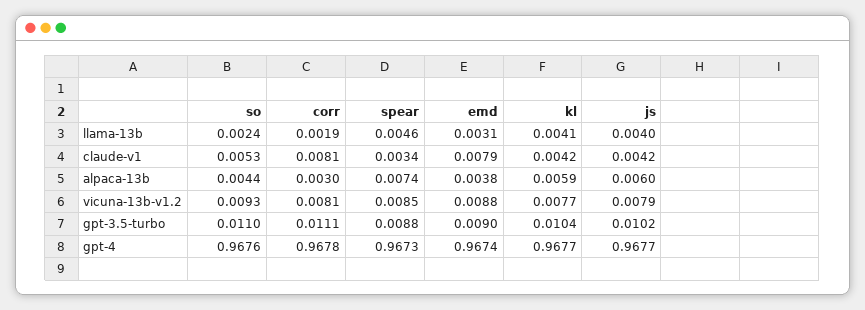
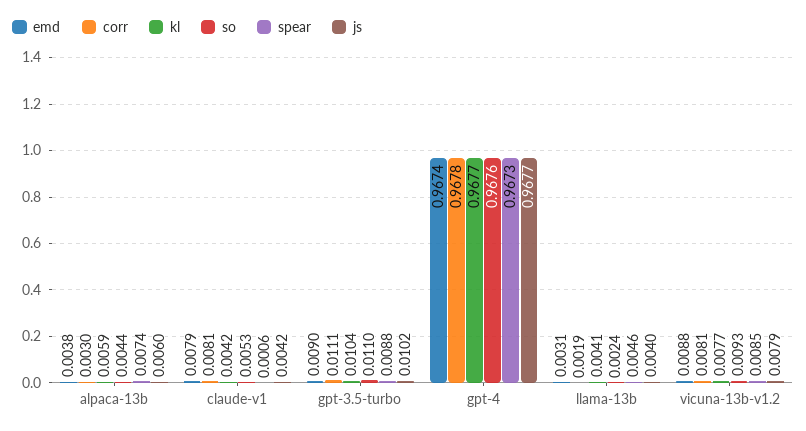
  {
    "so": {
      "llama-13b": 0.0024,
      "claude-v1": 0.0053,
      "alpaca-13b": 0.0044,
      "vicuna-13b-v1.2": 0.0093,
      "gpt-3.5-turbo": 0.011,
      "gpt-4": 0.9676
    },
    "corr": {
      "llama-13b": 0.0019,
      "claude-v1": 0.0081,
      "alpaca-13b": 0.003,
      "vicuna-13b-v1.2": 0.0081,
      "gpt-3.5-turbo": 0.0111,
      "gpt-4": 0.9678
    },
    "spear": {
      "llama-13b": 0.0046,
-     "claude-v1": 0.0034,
+     "claude-v1": 0.0006,
      "alpaca-13b": 0.0074,
      "vicuna-13b-v1.2": 0.0085,
      "gpt-3.5-turbo": 0.0088,
      "gpt-4": 0.9673
    },
    "emd": {
      "llama-13b": 0.0031,
      "claude-v1": 0.0079,
      "alpaca-13b": 0.0038,
      "vicuna-13b-v1.2": 0.0088,
      "gpt-3.5-turbo": 0.009,
      "gpt-4": 0.9674
    },
    "kl": {
      "llama-13b": 0.0041,
      "claude-v1": 0.0042,
      "alpaca-13b": 0.0059,
      "vicuna-13b-v1.2": 0.0077,
      "gpt-3.5-turbo": 0.0104,
      "gpt-4": 0.9677
    },
    "js": {
      "llama-13b": 0.004,
      "claude-v1": 0.0042,
      "alpaca-13b": 0.006,
      "vicuna-13b-v1.2": 0.0079,
      "gpt-3.5-turbo": 0.0102,
      "gpt-4": 0.9677
    }
  }

